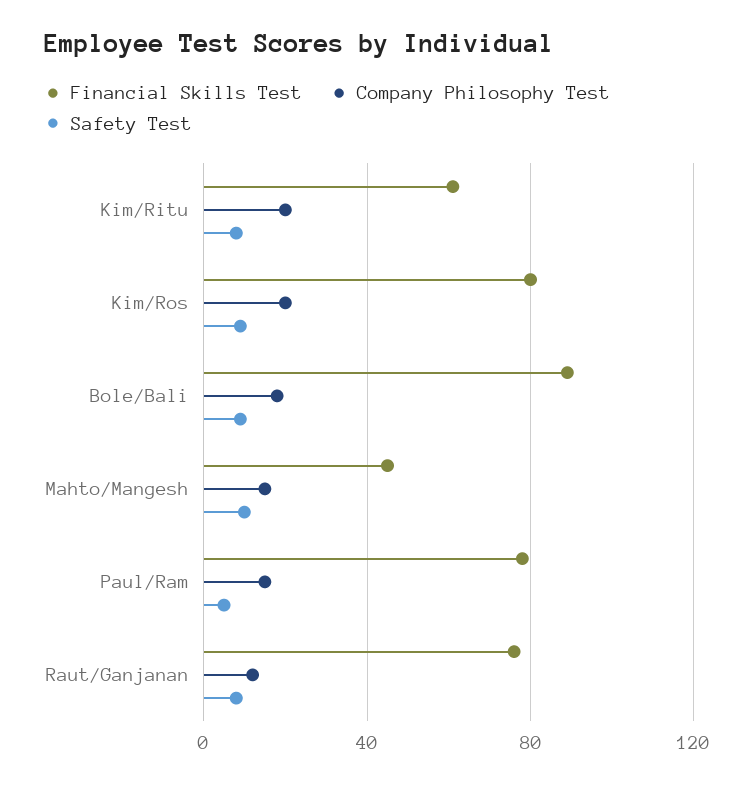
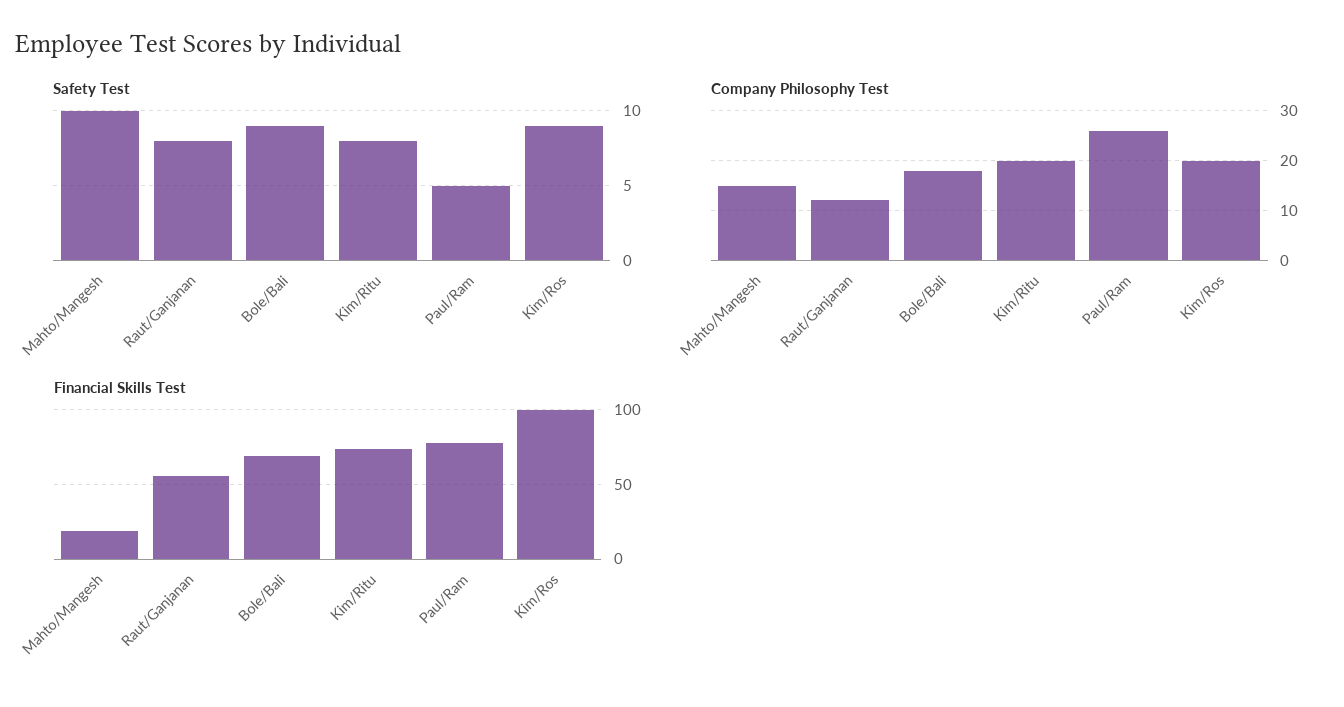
  {
    "Financial Skills Test": {
-     "Kim/Ritu": 60,
+     "Kim/Ritu": 75,
-     "Kim/Ros": 80,
+     "Kim/Ros": 100,
-     "Bole/Bali": 90,
+     "Bole/Bali": 70,
-     "Mahto/Mangesh": 45,
+     "Mahto/Mangesh": 20,
      "Paul/Ram": 80,
-     "Raut/Ganjanan": 75
+     "Raut/Ganjanan": 55
    },
    "Company Philosophy Test": {
      "Kim/Ritu": 20,
      "Kim/Ros": 20,
      "Bole/Bali": 20,
      "Mahto/Mangesh": 15,
-     "Paul/Ram": 15,
+     "Paul/Ram": 25,
      "Raut/Ganjanan": 10
    },
    "Safety Test": {
      "Kim/Ritu": 8,
      "Kim/Ros": 9,
      "Bole/Bali": 9,
      "Mahto/Mangesh": 10,
      "Paul/Ram": 5,
      "Raut/Ganjanan": 8
    }
  }

